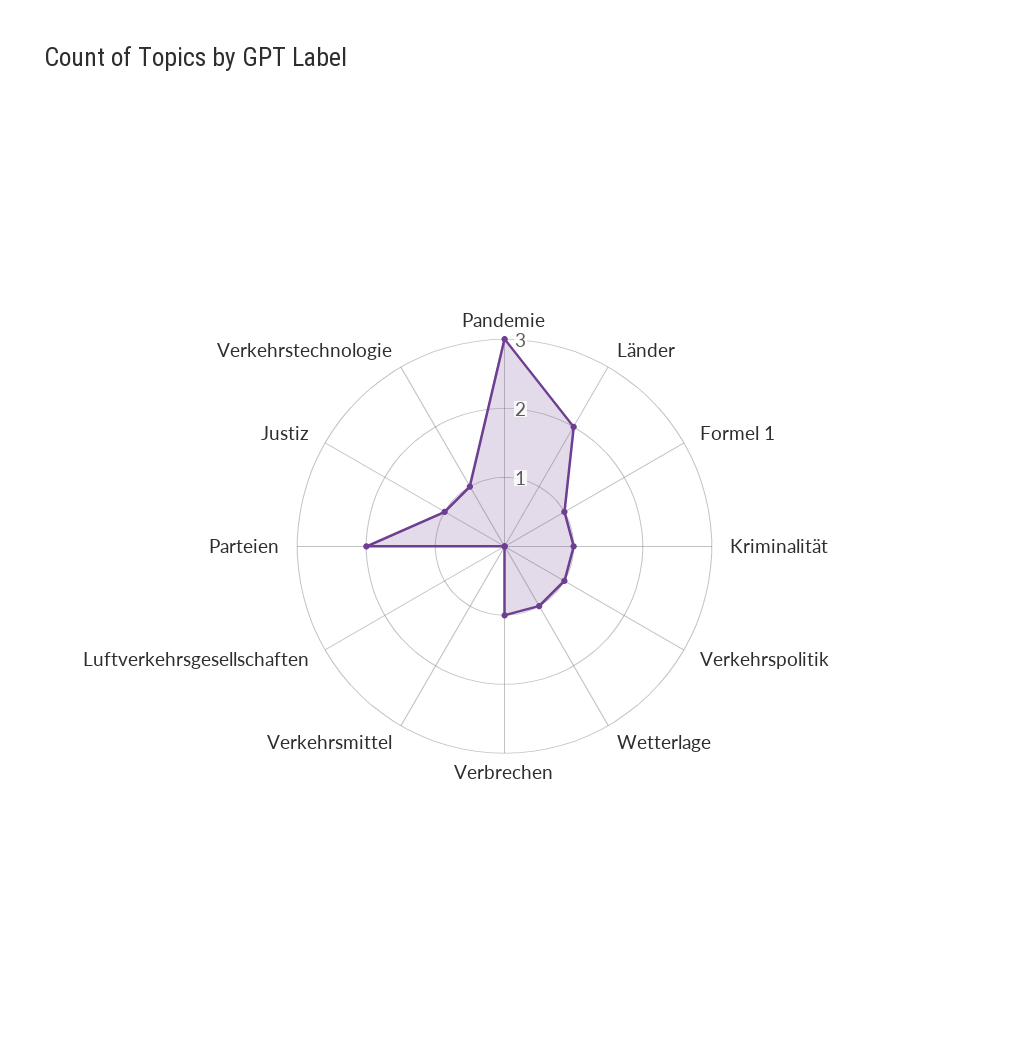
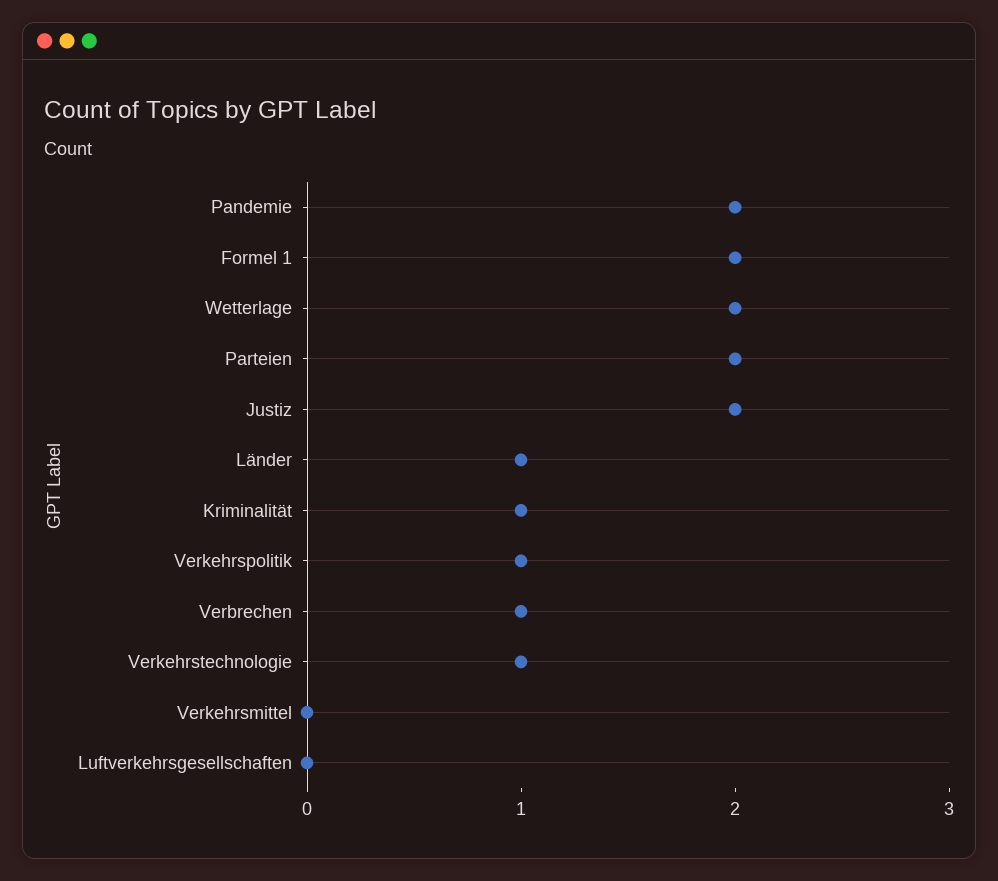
  {
-   "Pandemie": 3,
+   "Pandemie": 2,
-   "Länder": 2,
+   "Länder": 1,
-   "Formel 1": 1,
+   "Formel 1": 2,
    "Kriminalität": 1,
    "Verkehrspolitik": 1,
-   "Wetterlage": 1,
+   "Wetterlage": 2,
    "Verbrechen": 1,
    "Verkehrsmittel": 0,
    "Luftverkehrsgesellschaften": 0,
    "Parteien": 2,
-   "Justiz": 1,
+   "Justiz": 2,
    "Verkehrstechnologie": 1
  }

